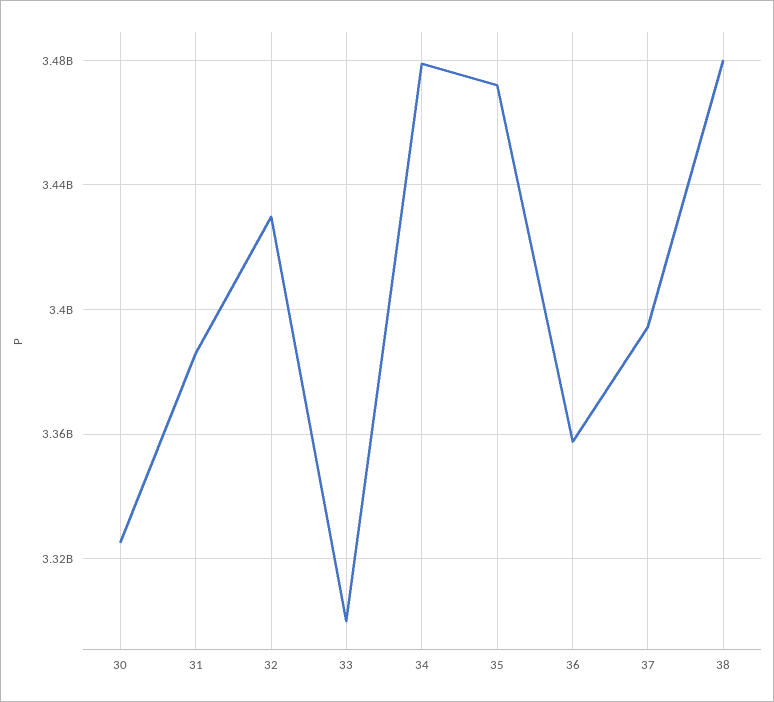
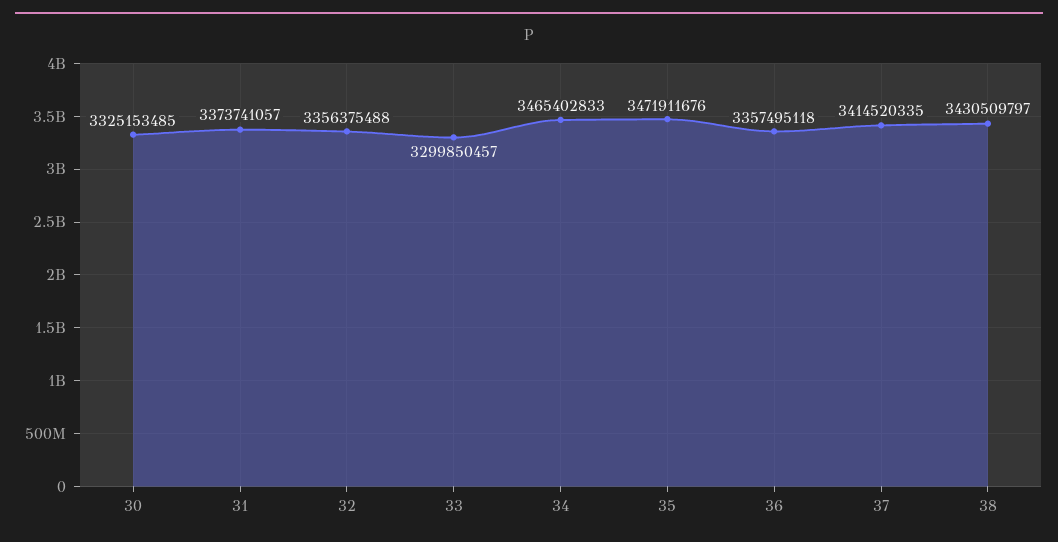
  {
    "30": 3325153485,
-   "31": 3385000000,
+   "31": 3373741057,
-   "32": 3430000000,
+   "32": 3356375488,
    "33": 3299850457,
-   "34": 3480000000,
+   "34": 3465402833,
    "35": 3471911676,
    "36": 3357495118,
-   "37": 3395000000,
+   "37": 3414520335,
-   "38": 3480000000
+   "38": 3430509797
  }

